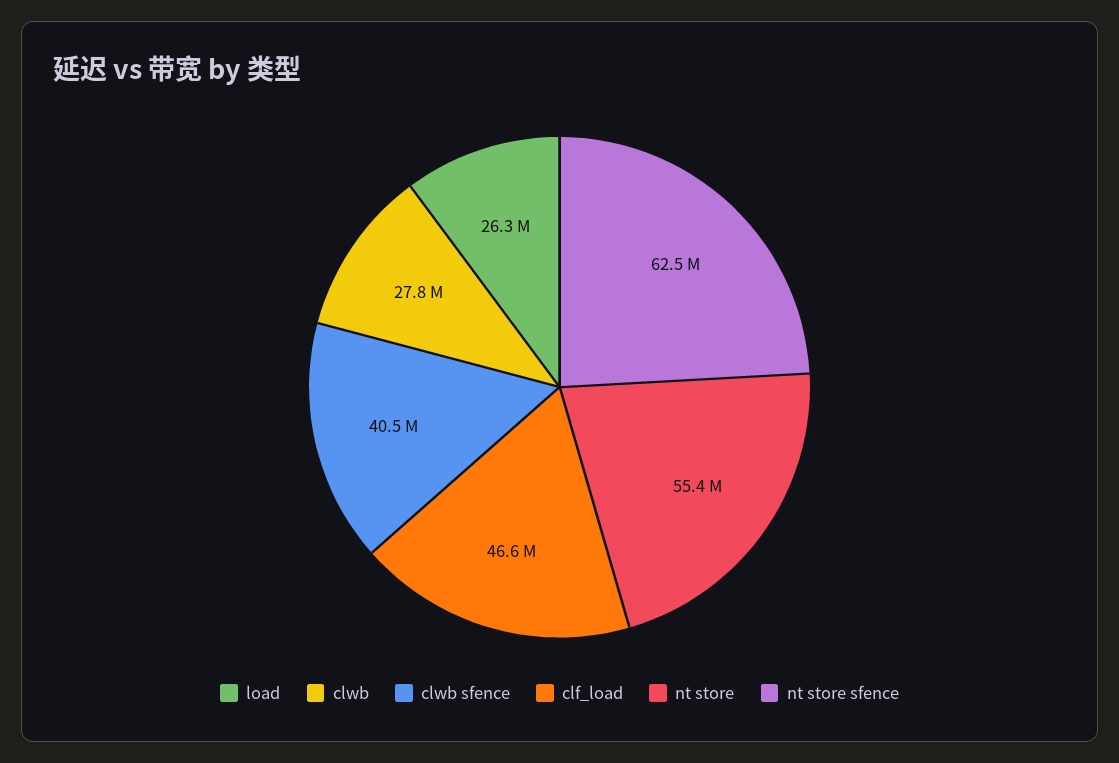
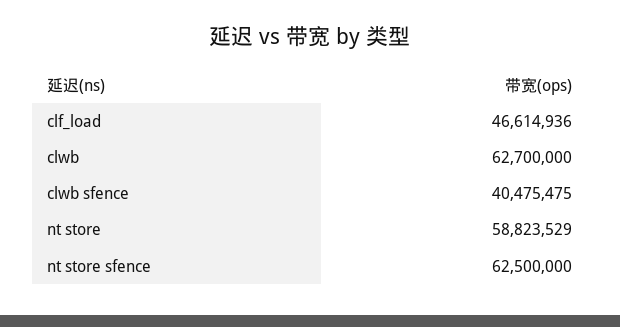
  {
-   "load": 26300000,
-   "clwb": 27800000,
+   "clwb": 62700000,
    "clwb sfence": 40475475,
    "clf_load": 46614936,
-   "nt store": 55400000,
+   "nt store": 58823529,
    "nt store sfence": 62500000
  }

